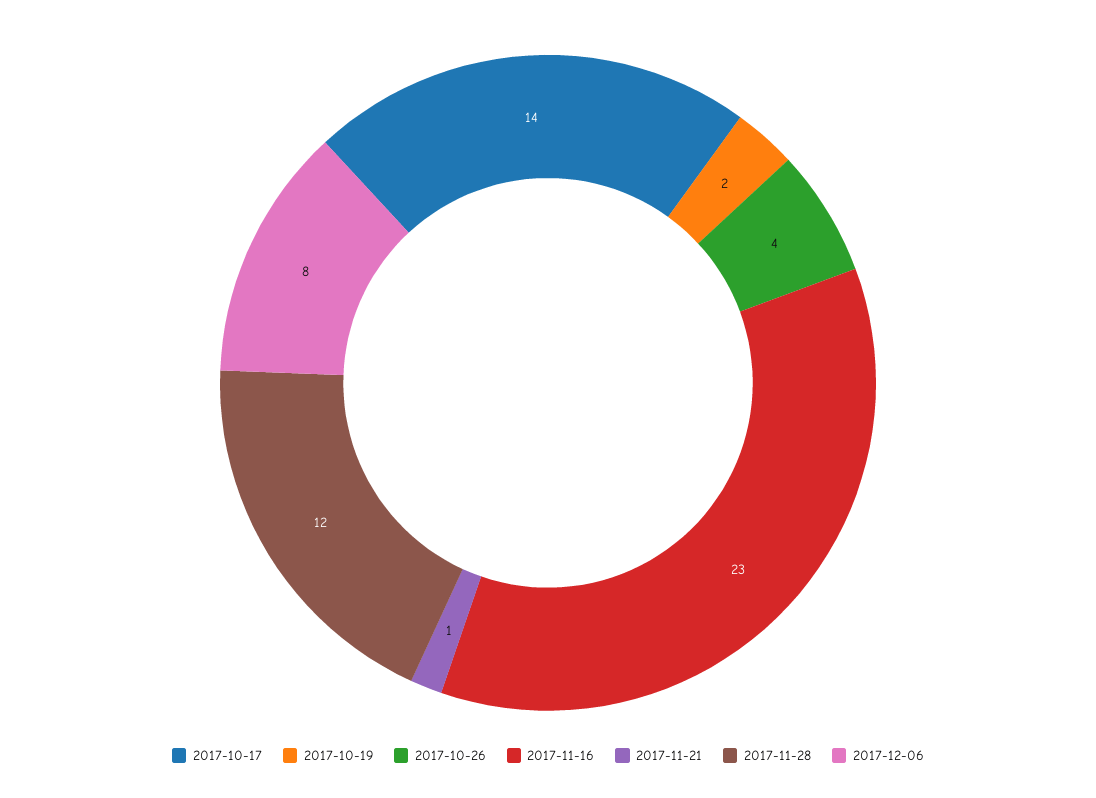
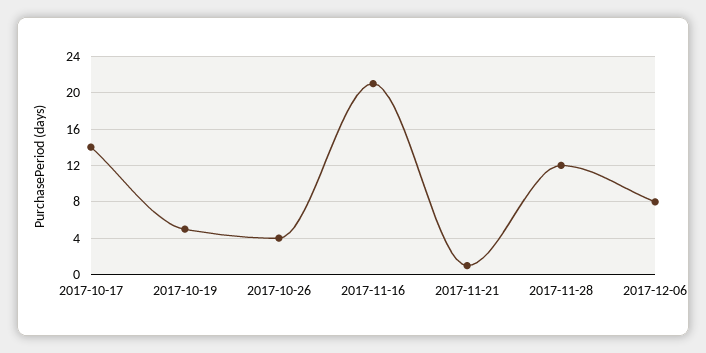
  {
    "2017-10-17": 14,
-   "2017-10-19": 2,
+   "2017-10-19": 5,
    "2017-10-26": 4,
-   "2017-11-16": 23,
+   "2017-11-16": 21,
    "2017-11-21": 1,
    "2017-11-28": 12,
    "2017-12-06": 8
  }

